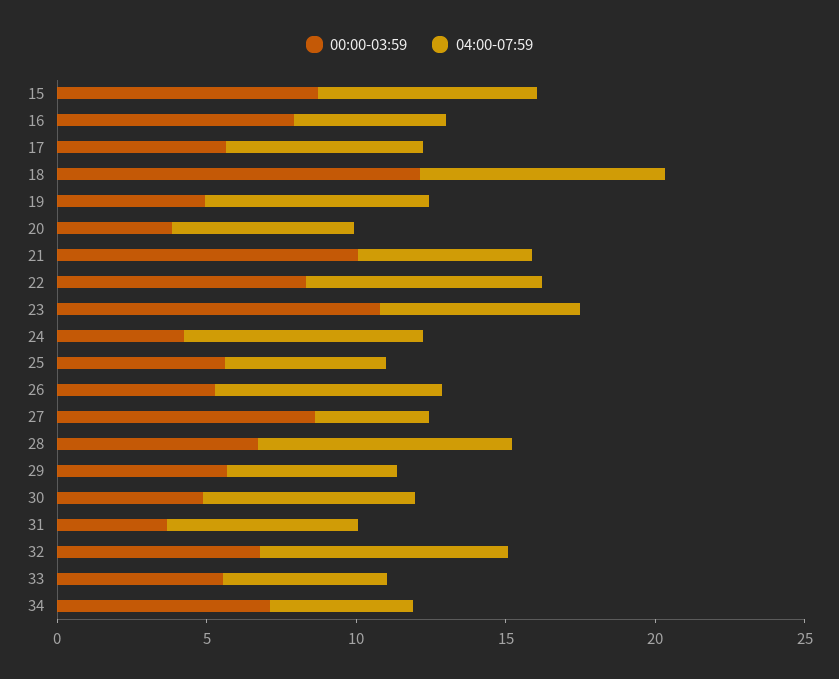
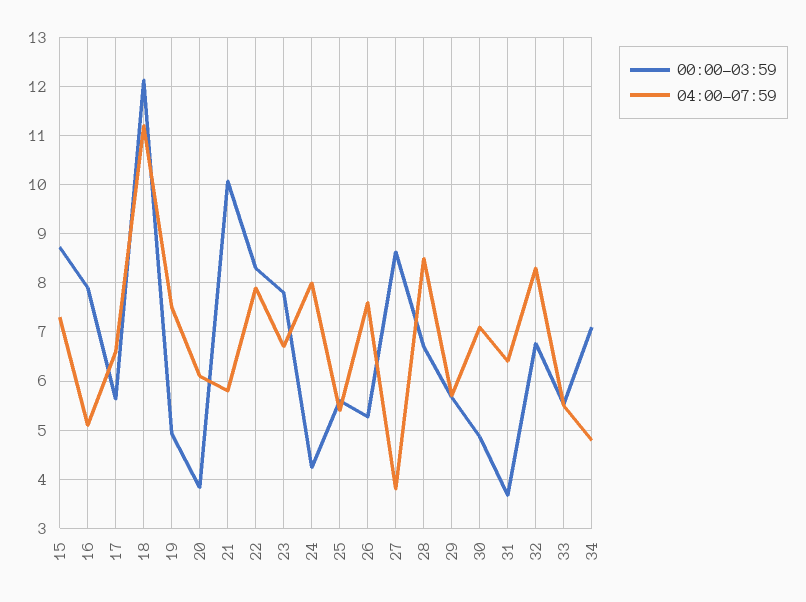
  {
    "00:00-03:59": {
      "15": 8.8,
      "16": 8,
      "17": 5.6,
      "18": 12.2,
      "19": 5,
      "20": 3.8,
      "21": 10,
      "22": 8.4,
-     "23": 11,
+     "23": 7.8,
      "24": 4.2,
      "25": 5.6,
      "26": 5.2,
      "27": 8.6,
      "28": 6.8,
      "29": 5.6,
      "30": 4.8,
      "31": 3.6,
      "32": 6.8,
      "33": 5.6,
      "34": 7.2
    },
    "04:00-07:59": {
      "15": 7.4,
      "16": 5.2,
      "17": 6.6,
-     "18": 8,
+     "18": 11.2,
      "19": 7.6,
      "20": 6.2,
      "21": 5.8,
      "22": 8,
      "23": 6.8,
      "24": 8,
      "25": 5.4,
      "26": 7.6,
      "27": 3.8,
      "28": 8.6,
      "29": 5.8,
      "30": 7.2,
      "31": 6.4,
      "32": 8.4,
      "33": 5.6,
      "34": 4.8
    }
  }

